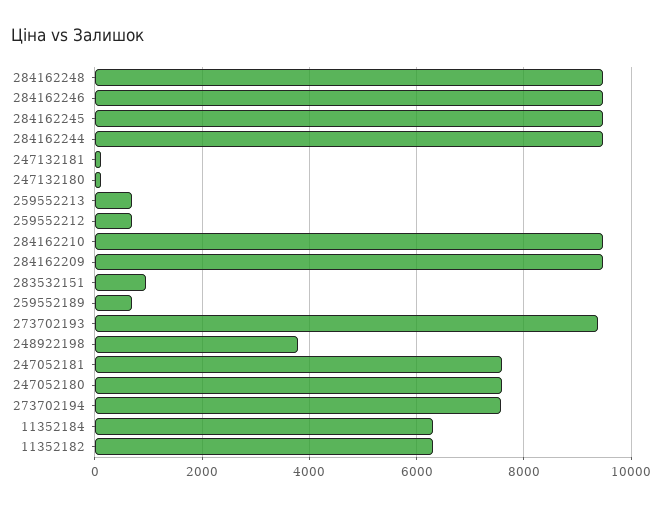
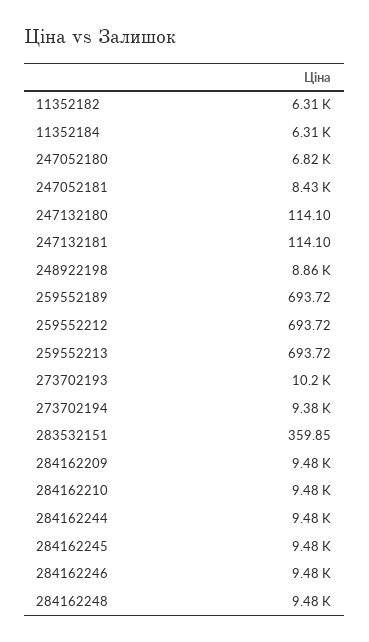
  {
    "284162248": 9480,
    "284162246": 9480,
    "284162245": 9480,
    "284162244": 9480,
    "247132181": 114.1,
    "247132180": 114.1,
    "259552213": 693.72,
    "259552212": 693.72,
    "284162210": 9480,
    "284162209": 9480,
-   "283532151": 1000,
+   "283532151": 359.85,
    "259552189": 693.72,
-   "273702193": 9400,
+   "273702193": 10200,
-   "248922198": 3800,
+   "248922198": 8860,
-   "247052181": 7600,
+   "247052181": 8430,
-   "247052180": 7600,
+   "247052180": 6820,
-   "273702194": 7600,
+   "273702194": 9380,
    "11352184": 6310,
    "11352182": 6310
  }

